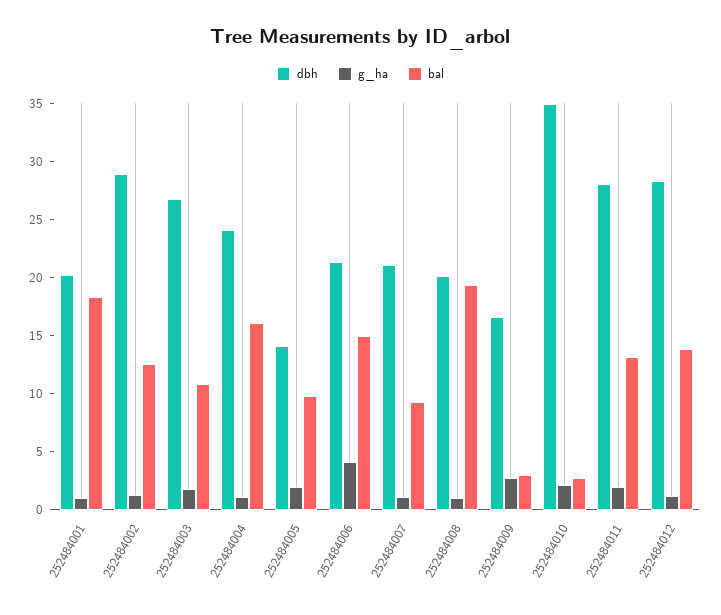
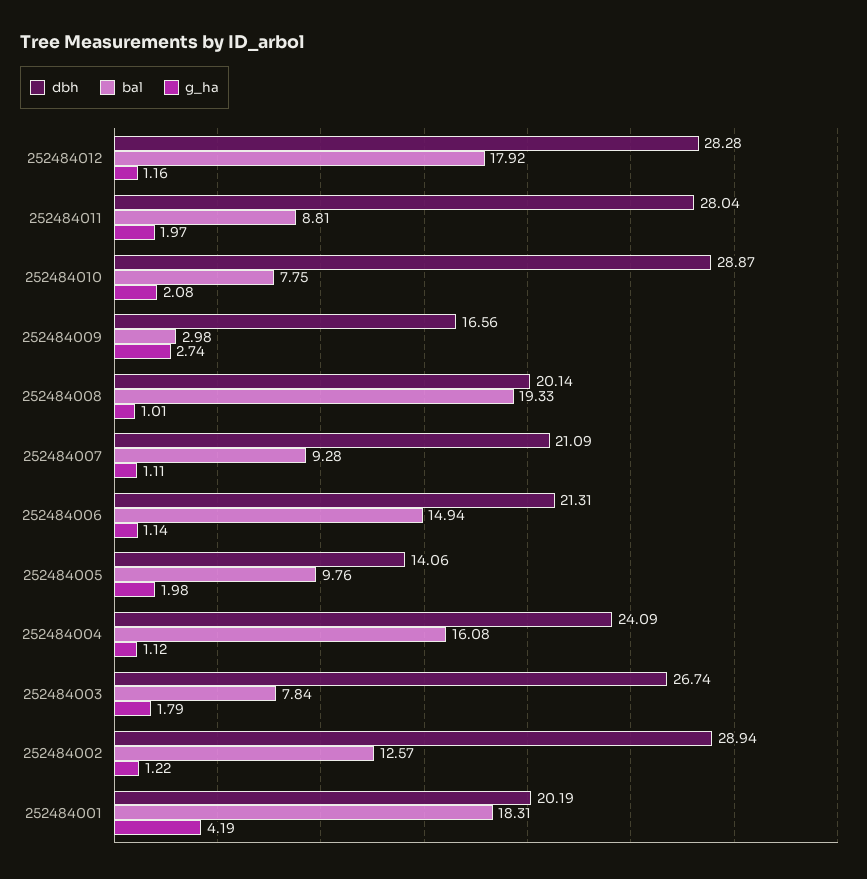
  {
    "dbh": {
      "252484001": 20.19,
      "252484002": 28.94,
      "252484003": 26.74,
      "252484004": 24.09,
      "252484005": 14.06,
      "252484006": 21.31,
      "252484007": 21.09,
      "252484008": 20.14,
      "252484009": 16.56,
-     "252484010": 35,
+     "252484010": 28.87,
      "252484011": 28.04,
      "252484012": 28.28
    },
    "g_ha": {
-     "252484001": 1,
+     "252484001": 4.19,
      "252484002": 1.22,
      "252484003": 1.79,
      "252484004": 1.12,
      "252484005": 1.98,
-     "252484006": 4,
+     "252484006": 1.14,
      "252484007": 1.11,
      "252484008": 1.01,
      "252484009": 2.74,
      "252484010": 2.08,
      "252484011": 1.97,
      "252484012": 1.16
    },
    "bal": {
      "252484001": 18.31,
      "252484002": 12.57,
-     "252484003": 11,
+     "252484003": 7.84,
      "252484004": 16.08,
      "252484005": 9.76,
      "252484006": 14.94,
      "252484007": 9.28,
      "252484008": 19.33,
      "252484009": 2.98,
-     "252484010": 3,
+     "252484010": 7.75,
-     "252484011": 13,
+     "252484011": 8.81,
-     "252484012": 14
+     "252484012": 17.92
    }
  }

